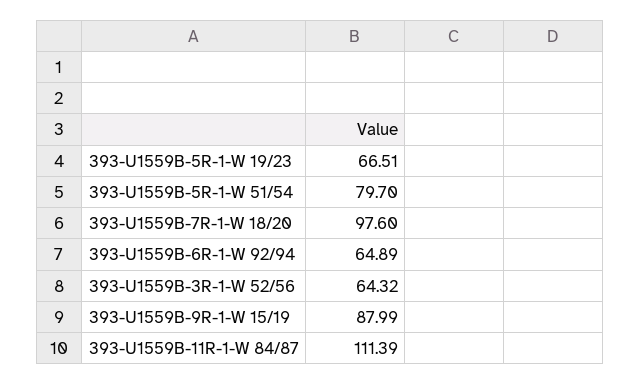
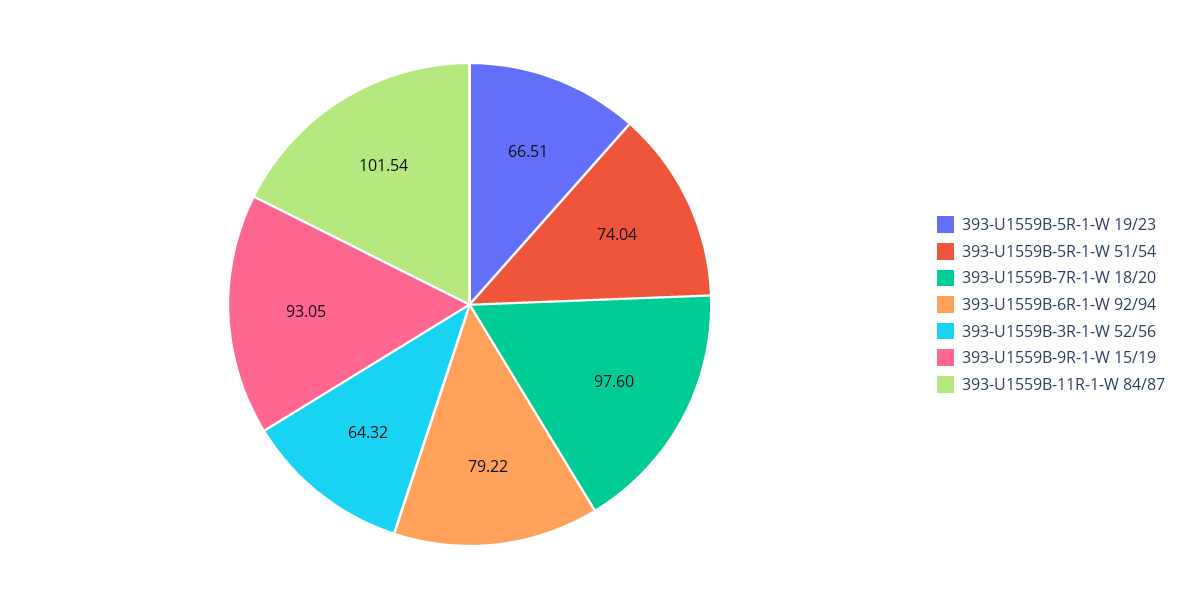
  {
    "393-U1559B-5R-1-W 19/23": 66.51,
-   "393-U1559B-5R-1-W 51/54": 79.7,
+   "393-U1559B-5R-1-W 51/54": 74.04,
    "393-U1559B-7R-1-W 18/20": 97.6,
-   "393-U1559B-6R-1-W 92/94": 64.89,
+   "393-U1559B-6R-1-W 92/94": 79.22,
    "393-U1559B-3R-1-W 52/56": 64.32,
-   "393-U1559B-9R-1-W 15/19": 87.99,
+   "393-U1559B-9R-1-W 15/19": 93.05,
-   "393-U1559B-11R-1-W 84/87": 111.39
+   "393-U1559B-11R-1-W 84/87": 101.54
  }

